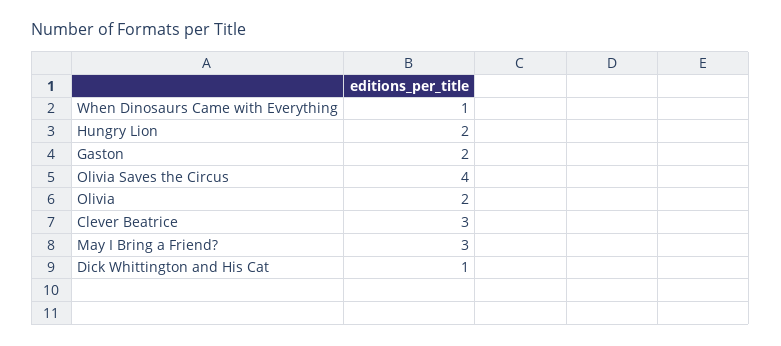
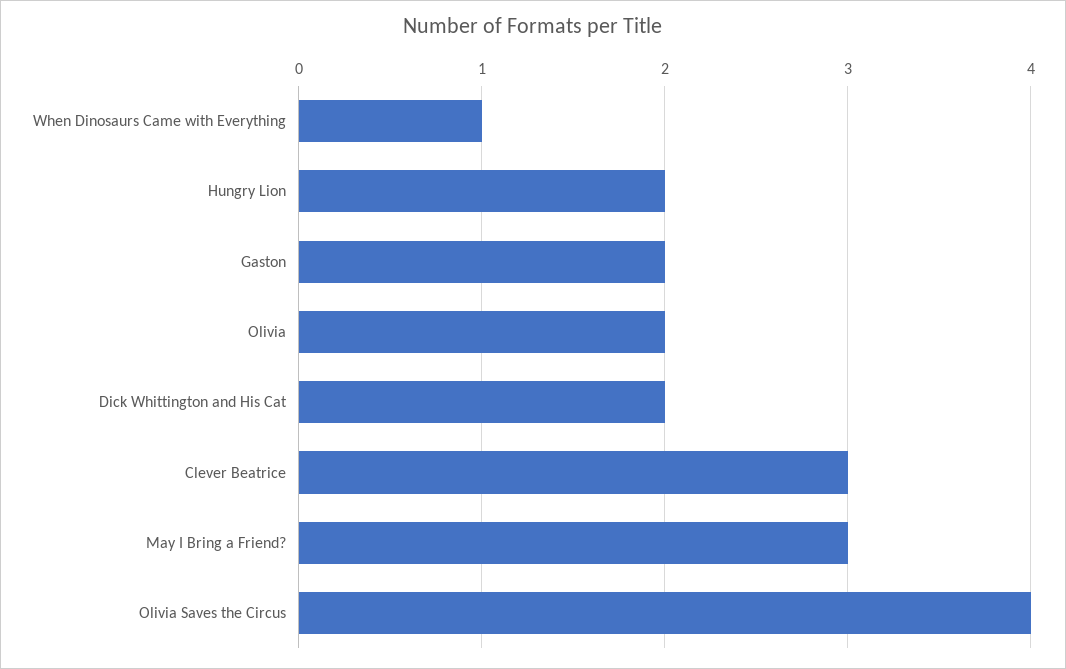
  {
    "When Dinosaurs Came with Everything": 1,
    "Hungry Lion": 2,
    "Gaston": 2,
    "Olivia Saves the Circus": 4,
    "Olivia": 2,
    "Clever Beatrice": 3,
    "May I Bring a Friend?": 3,
-   "Dick Whittington and His Cat": 1
+   "Dick Whittington and His Cat": 2
  }

